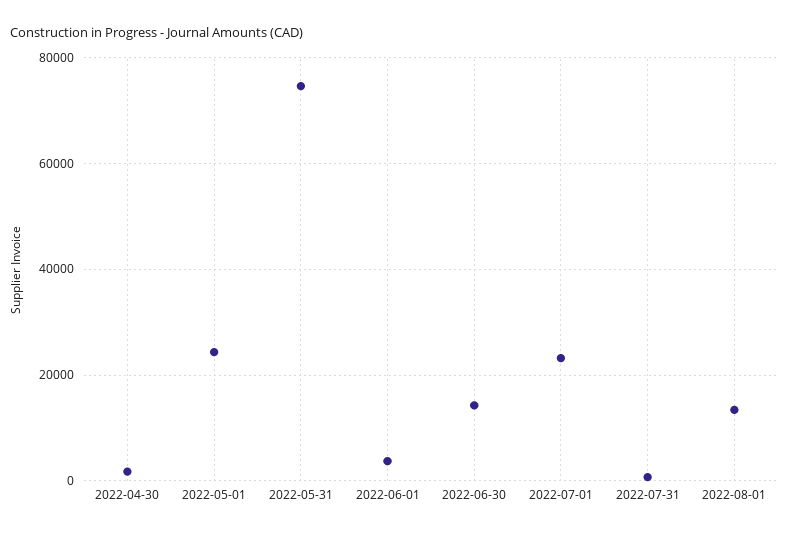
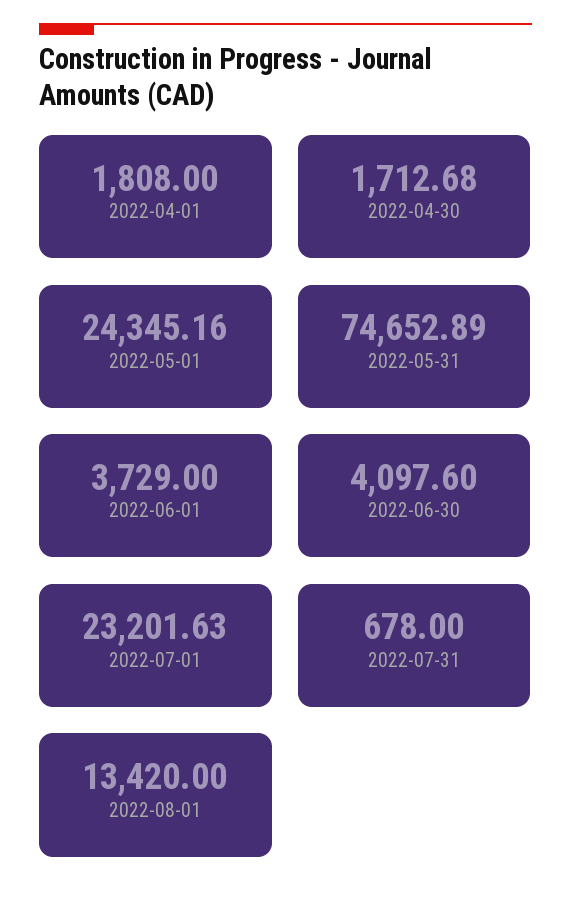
  {
    "2022-04-30": 1712.68,
    "2022-05-01": 24345.16,
    "2022-05-31": 74652.89,
    "2022-06-01": 3729,
-   "2022-06-30": 14000,
+   "2022-06-30": 4097.6,
    "2022-07-01": 23201.63,
    "2022-07-31": 678,
-   "2022-08-01": 13420
+   "2022-08-01": 13420,
+   "2022-04-01": 1808
  }

